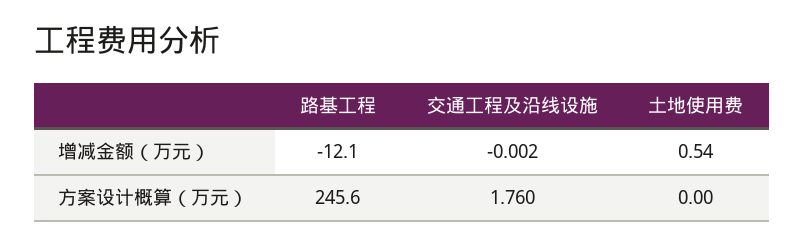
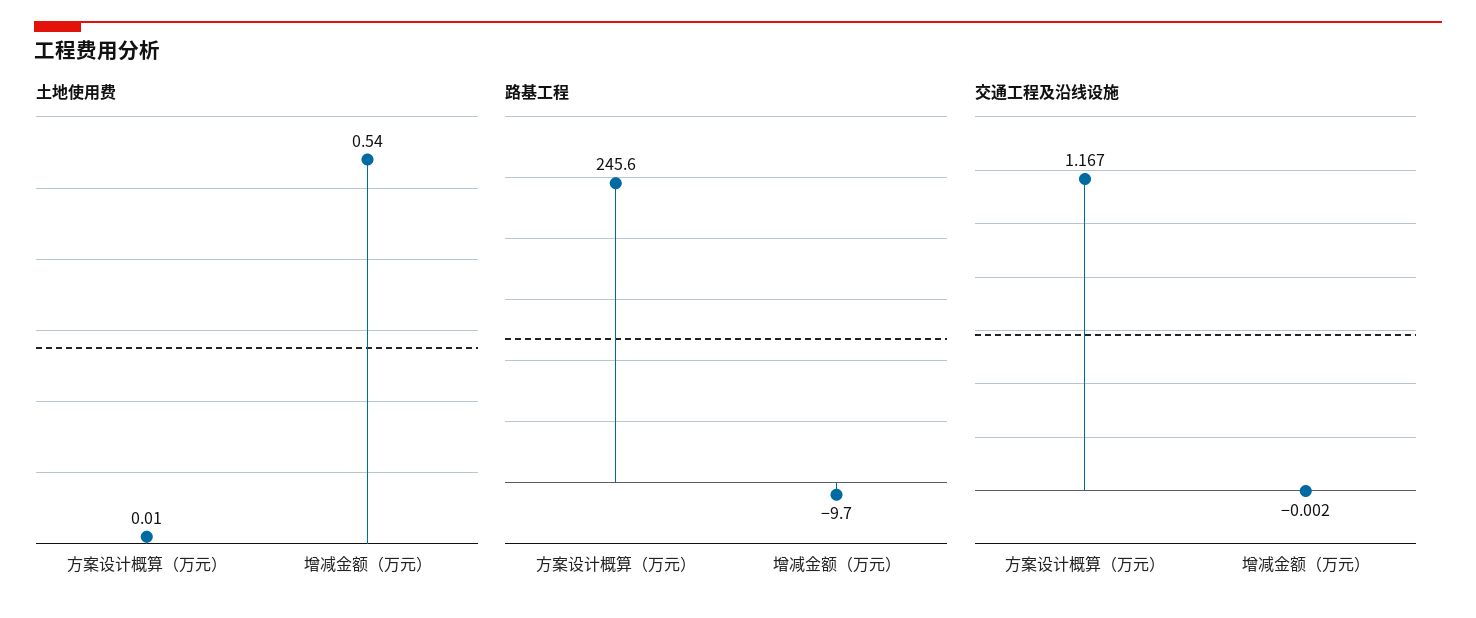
  {
    "路基工程": {
-     "增减金额（万元）": -12.1,
+     "增减金额（万元）": -9.7,
      "方案设计概算（万元）": 245.6
    },
    "交通工程及沿线设施": {
      "增减金额（万元）": -0.002,
-     "方案设计概算（万元）": 1.76
+     "方案设计概算（万元）": 1.167
    },
    "土地使用费": {
      "增减金额（万元）": 0.54,
-     "方案设计概算（万元）": 0
+     "方案设计概算（万元）": 0.01
    }
  }

